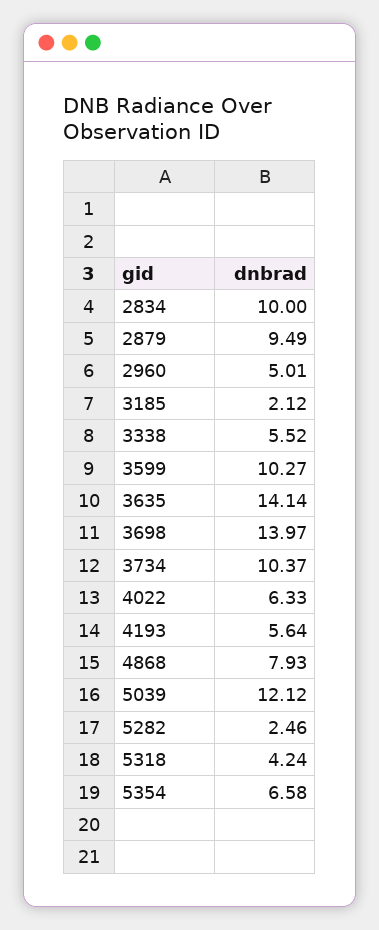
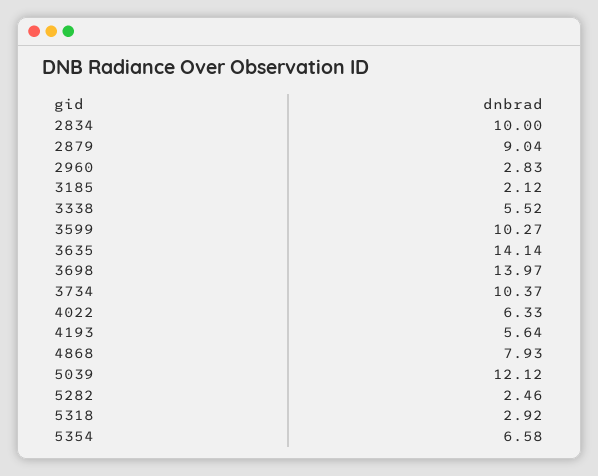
  {
    "2834": 10,
-   "2879": 9.49,
+   "2879": 9.04,
-   "2960": 5.01,
+   "2960": 2.83,
    "3185": 2.12,
    "3338": 5.52,
    "3599": 10.27,
    "3635": 14.14,
    "3698": 13.97,
    "3734": 10.37,
    "4022": 6.33,
    "4193": 5.64,
    "4868": 7.93,
    "5039": 12.12,
    "5282": 2.46,
-   "5318": 4.24,
+   "5318": 2.92,
    "5354": 6.58
  }

